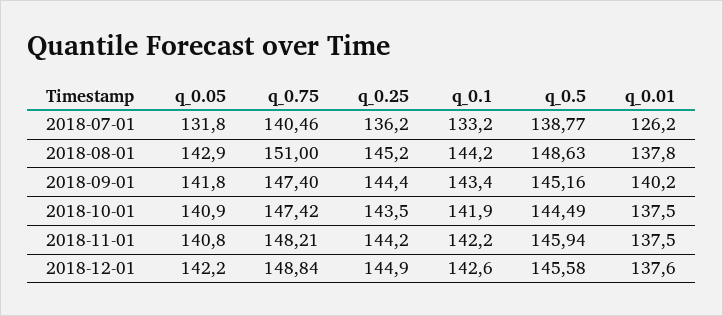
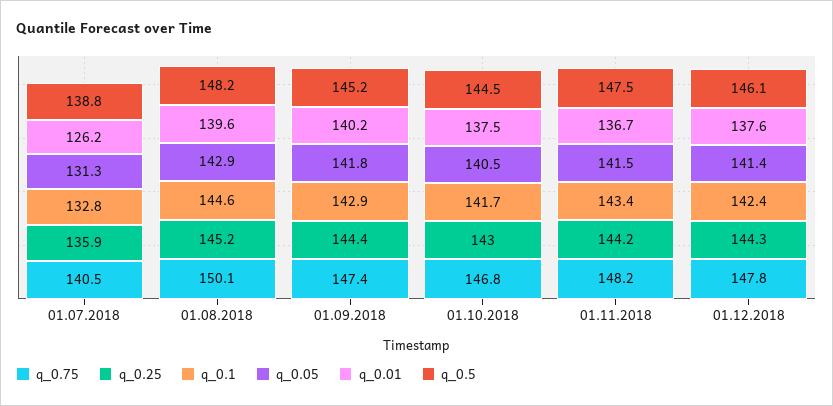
  {
    "q_0.05": {
-     "2018-07-01": 131.8,
+     "2018-07-01": 131.3,
      "2018-08-01": 142.9,
      "2018-09-01": 141.8,
-     "2018-10-01": 140.9,
+     "2018-10-01": 140.5,
-     "2018-11-01": 140.8,
+     "2018-11-01": 141.5,
-     "2018-12-01": 142.2
+     "2018-12-01": 141.4
    },
    "q_0.75": {
      "2018-07-01": 140.46,
-     "2018-08-01": 151,
+     "2018-08-01": 150.1,
      "2018-09-01": 147.4,
-     "2018-10-01": 147.42,
+     "2018-10-01": 146.8,
      "2018-11-01": 148.21,
-     "2018-12-01": 148.84
+     "2018-12-01": 147.8
    },
    "q_0.25": {
-     "2018-07-01": 136.2,
+     "2018-07-01": 135.9,
      "2018-08-01": 145.2,
      "2018-09-01": 144.4,
-     "2018-10-01": 143.5,
+     "2018-10-01": 143,
      "2018-11-01": 144.2,
-     "2018-12-01": 144.9
+     "2018-12-01": 144.3
    },
    "q_0.1": {
-     "2018-07-01": 133.2,
+     "2018-07-01": 132.8,
-     "2018-08-01": 144.2,
+     "2018-08-01": 144.6,
-     "2018-09-01": 143.4,
+     "2018-09-01": 142.9,
-     "2018-10-01": 141.9,
+     "2018-10-01": 141.7,
-     "2018-11-01": 142.2,
+     "2018-11-01": 143.4,
-     "2018-12-01": 142.6
+     "2018-12-01": 142.4
    },
    "q_0.5": {
      "2018-07-01": 138.77,
-     "2018-08-01": 148.63,
+     "2018-08-01": 148.2,
      "2018-09-01": 145.16,
      "2018-10-01": 144.49,
-     "2018-11-01": 145.94,
+     "2018-11-01": 147.5,
-     "2018-12-01": 145.58
+     "2018-12-01": 146.1
    },
    "q_0.01": {
      "2018-07-01": 126.2,
-     "2018-08-01": 137.8,
+     "2018-08-01": 139.6,
      "2018-09-01": 140.2,
      "2018-10-01": 137.5,
-     "2018-11-01": 137.5,
+     "2018-11-01": 136.7,
      "2018-12-01": 137.6
    }
  }

